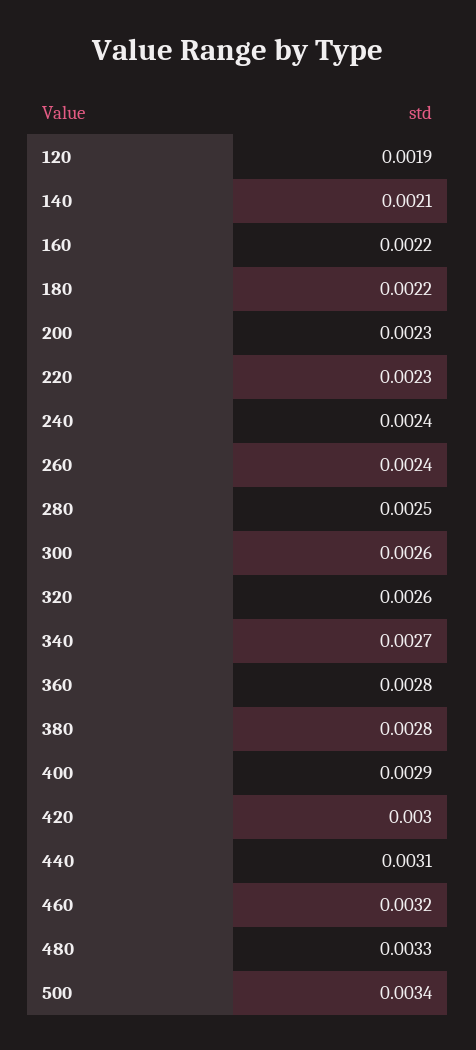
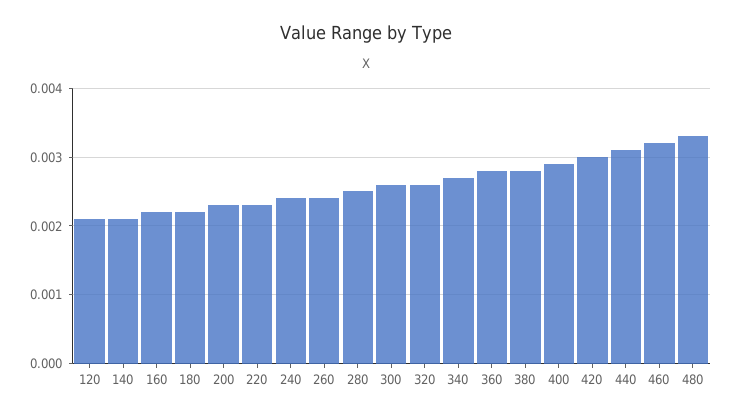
  {
-   "120": 0.0019,
+   "120": 0.0021,
    "140": 0.0021,
    "160": 0.0022,
    "180": 0.0022,
    "200": 0.0023,
    "220": 0.0023,
    "240": 0.0024,
    "260": 0.0024,
    "280": 0.0025,
    "300": 0.0026,
    "320": 0.0026,
    "340": 0.0027,
    "360": 0.0028,
    "380": 0.0028,
    "400": 0.0029,
    "420": 0.003,
    "440": 0.0031,
    "460": 0.0032,
-   "480": 0.0033,
+   "480": 0.0033
-   "500": 0.0034
  }

